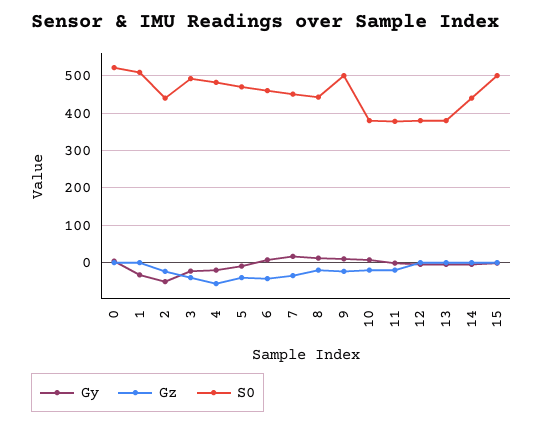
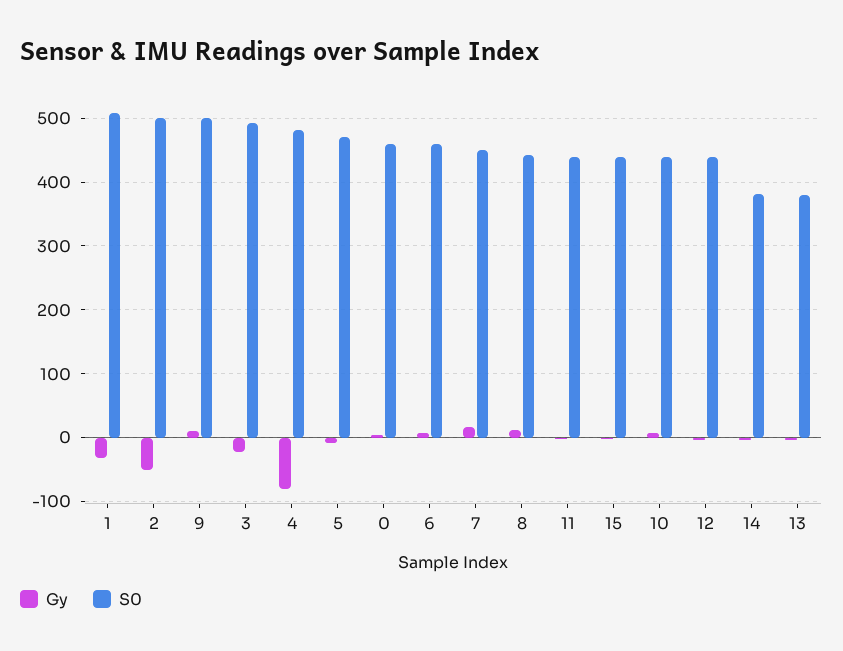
  {
    "Gy": {
      "0": 0,
      "1": -30,
      "2": -50,
      "3": -20,
-     "4": -20,
+     "4": -80,
      "5": -10,
      "6": 10,
      "7": 20,
      "8": 10,
      "9": 10,
      "10": 10,
      "11": 0,
      "12": 0,
      "13": 0,
      "14": 0,
      "15": 0
    },
-   "Gz": {
-     "0": 0,
-     "1": 0,
-     "2": -20,
-     "3": -40,
-     "4": -60,
-     "5": -40,
-     "6": -40,
-     "7": -40,
-     "8": -20,
-     "9": -20,
-     "10": -20,
-     "11": -20,
-     "12": 0,
-     "13": 0,
-     "14": 0,
-     "15": 0
-   },
    "S0": {
-     "0": 520,
+     "0": 460,
      "1": 510,
-     "2": 440,
+     "2": 500,
      "3": 490,
      "4": 480,
      "5": 470,
      "6": 460,
      "7": 450,
      "8": 440,
      "9": 500,
-     "10": 380,
+     "10": 440,
-     "11": 380,
+     "11": 440,
-     "12": 380,
+     "12": 440,
      "13": 380,
-     "14": 440,
+     "14": 380,
-     "15": 500
+     "15": 440
    }
  }

